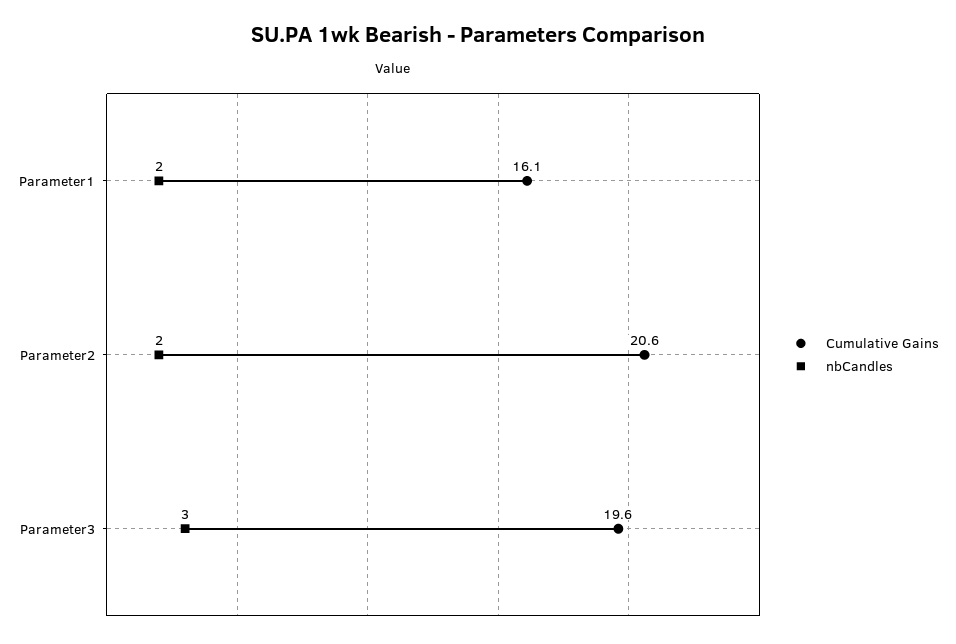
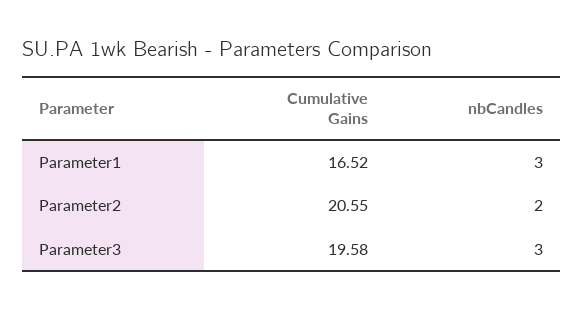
  {
    "Cumulative Gains": {
-     "Parameter1": 16.1,
+     "Parameter1": 16.52,
      "Parameter2": 20.55,
      "Parameter3": 19.58
    },
    "nbCandles": {
-     "Parameter1": 2,
+     "Parameter1": 3,
      "Parameter2": 2,
      "Parameter3": 3
    }
  }

